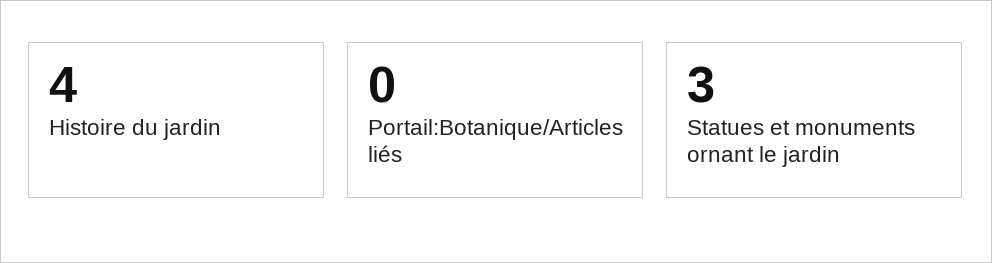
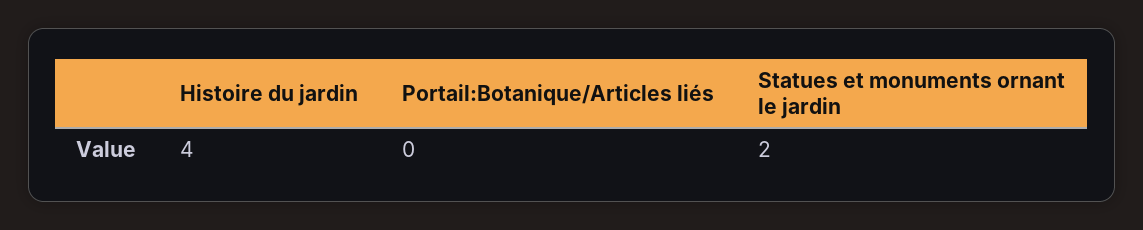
  {
    "Histoire du jardin": 4,
    "Portail:Botanique/Articles liés": 0,
-   "Statues et monuments ornant le jardin": 3
+   "Statues et monuments ornant le jardin": 2
  }

